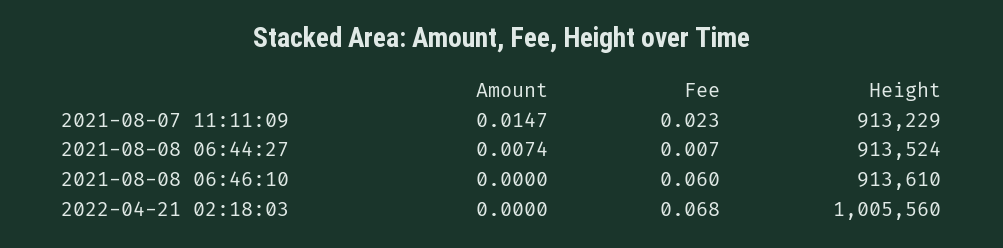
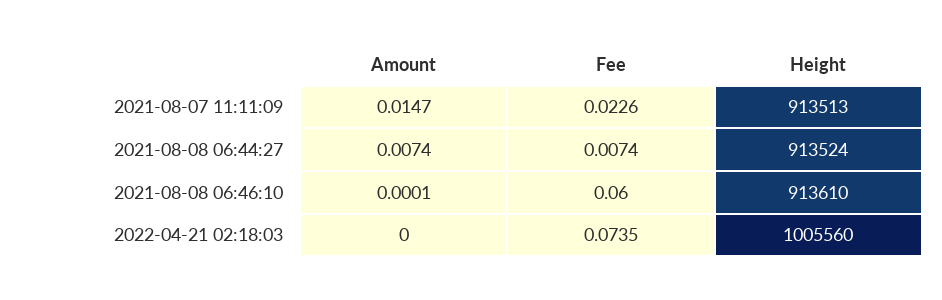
  {
    "Amount": {
      "2021-08-07 11:11:09": 0.0147,
      "2021-08-08 06:44:27": 0.0074,
-     "2021-08-08 06:46:10": 0,
+     "2021-08-08 06:46:10": 0.0001,
      "2022-04-21 02:18:03": 0
    },
    "Fee": {
      "2021-08-07 11:11:09": 0.0226,
      "2021-08-08 06:44:27": 0.0074,
      "2021-08-08 06:46:10": 0.06,
-     "2022-04-21 02:18:03": 0.068
+     "2022-04-21 02:18:03": 0.0735
    },
    "Height": {
-     "2021-08-07 11:11:09": 913229,
+     "2021-08-07 11:11:09": 913513,
      "2021-08-08 06:44:27": 913524,
      "2021-08-08 06:46:10": 913610,
      "2022-04-21 02:18:03": 1005560
    }
  }

